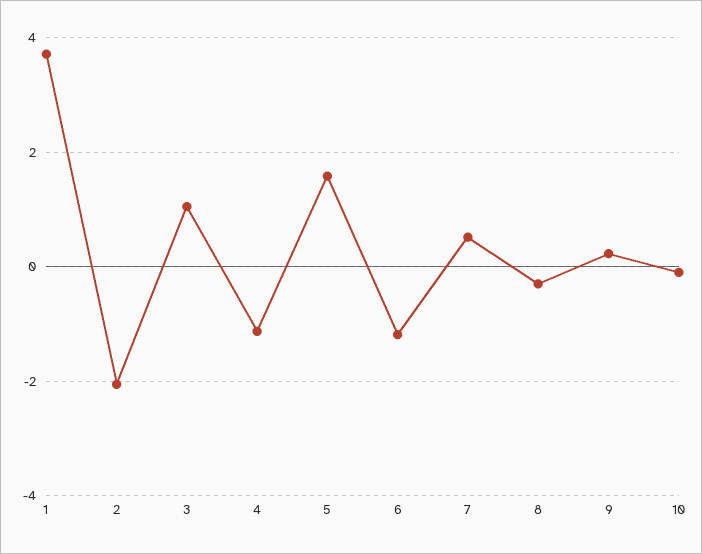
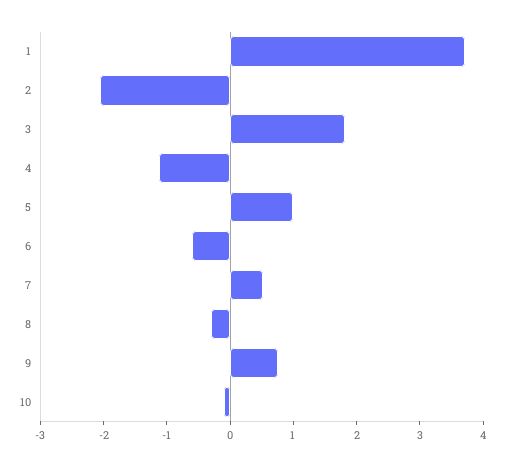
  {
    "1": 3.8,
    "2": -2,
-   "3": 1,
+   "3": 1.8,
    "4": -1.2,
-   "5": 1.6,
+   "5": 1,
-   "6": -1.2,
+   "6": -0.6,
    "7": 0.6,
    "8": -0.2,
-   "9": 0.2,
+   "9": 0.8,
    "10": 0
  }

